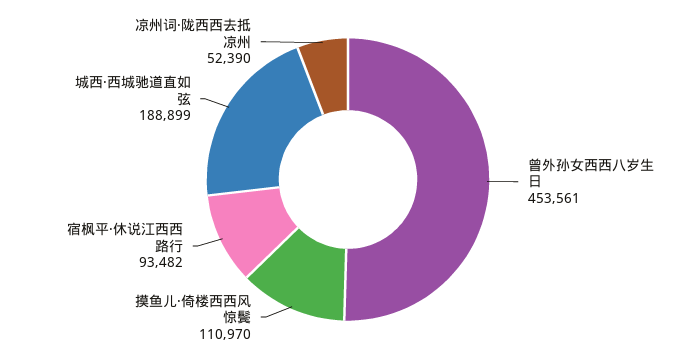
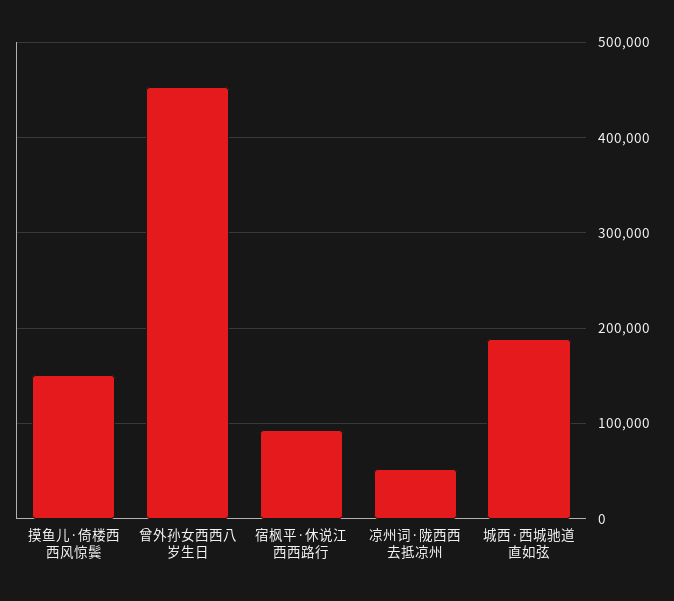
  {
    "曾外孙女西西八岁生日": 453561,
-   "摸鱼儿·倚楼西西风惊鬓": 110970,
+   "摸鱼儿·倚楼西西风惊鬓": 150000,
    "宿枫平·休说江西西路行": 93482,
    "城西·西城驰道直如弦": 188899,
    "凉州词·陇西西去抵凉州": 52390
  }

